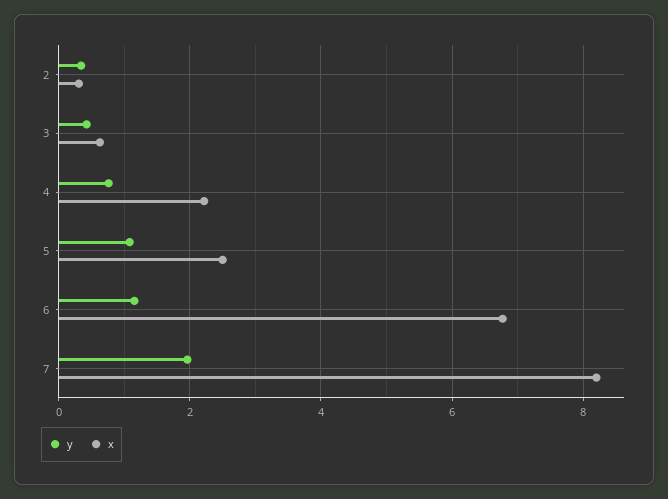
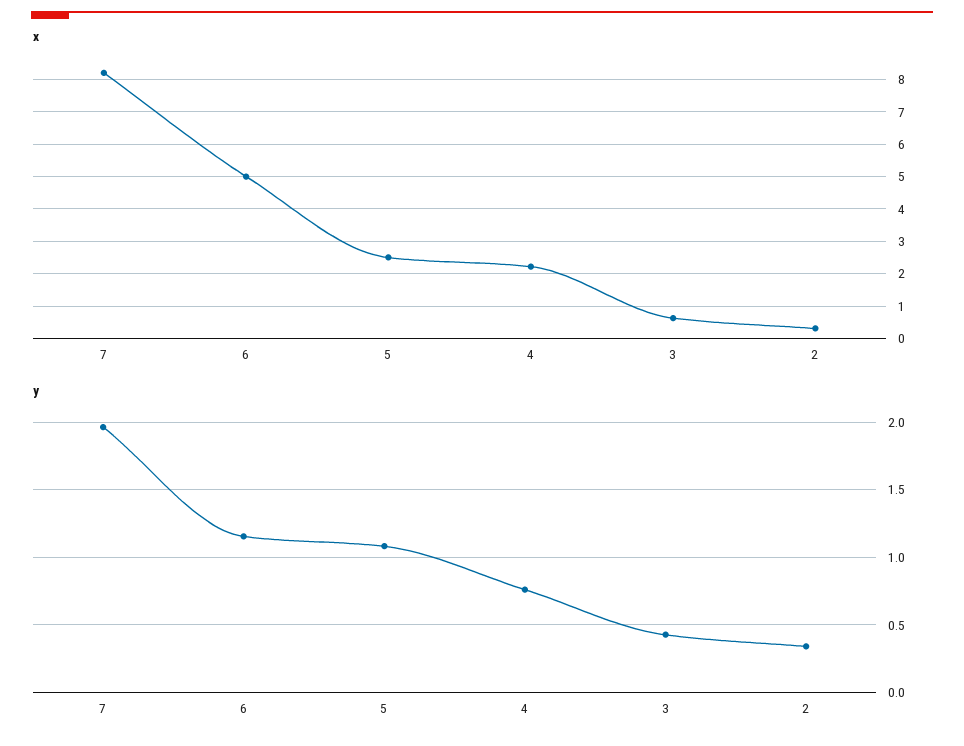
  {
    "y": {
      "2": 0.35,
      "3": 0.45,
      "4": 0.75,
      "5": 1.1,
      "6": 1.15,
      "7": 1.95
    },
    "x": {
      "2": 0.4,
      "3": 0.6,
      "4": 2.2,
      "5": 2.6,
-     "6": 6.8,
+     "6": 5,
      "7": 8.2
    }
  }

